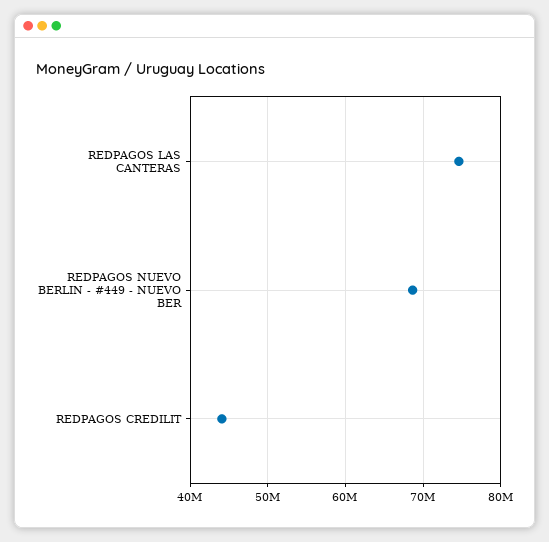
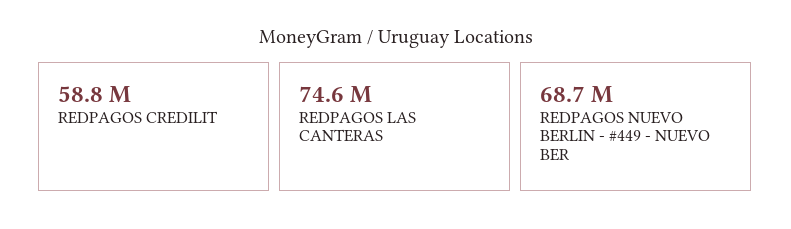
  {
    "REDPAGOS LAS CANTERAS": 74600000,
    "REDPAGOS NUEVO BERLIN - #449 - NUEVO BER": 68700000,
-   "REDPAGOS CREDILIT": 44000000
+   "REDPAGOS CREDILIT": 58800000
  }

